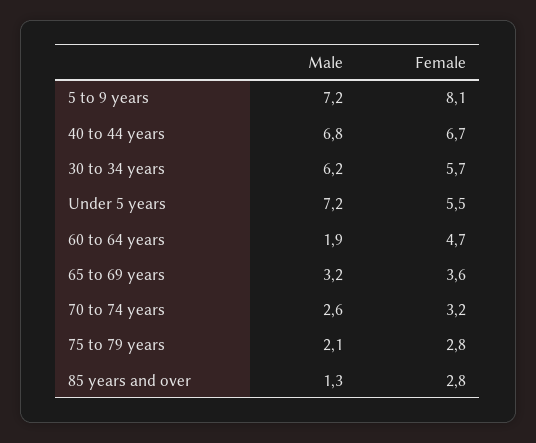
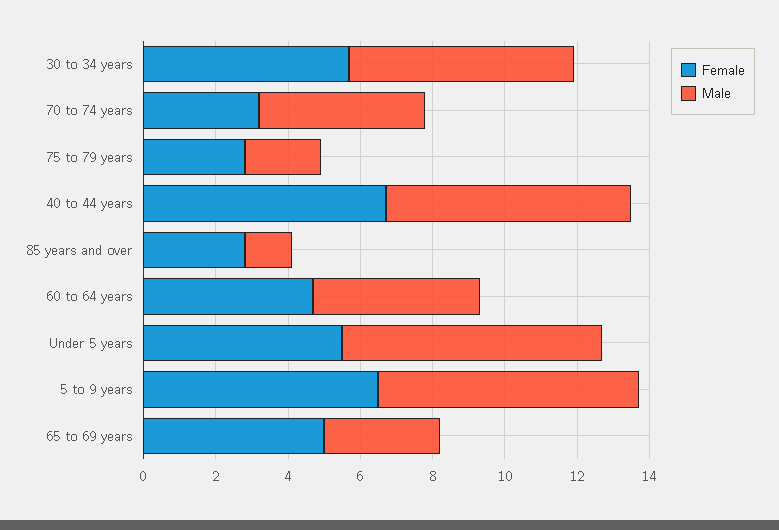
  {
    "Male": {
      "5 to 9 years": 7.2,
      "40 to 44 years": 6.8,
      "30 to 34 years": 6.2,
      "Under 5 years": 7.2,
-     "60 to 64 years": 1.9,
+     "60 to 64 years": 4.5,
      "65 to 69 years": 3.2,
-     "70 to 74 years": 2.6,
+     "70 to 74 years": 4.5,
      "75 to 79 years": 2.1,
      "85 years and over": 1.3
    },
    "Female": {
-     "5 to 9 years": 8.1,
+     "5 to 9 years": 6.5,
      "40 to 44 years": 6.7,
      "30 to 34 years": 5.7,
      "Under 5 years": 5.5,
      "60 to 64 years": 4.7,
-     "65 to 69 years": 3.6,
+     "65 to 69 years": 5,
      "70 to 74 years": 3.2,
      "75 to 79 years": 2.8,
      "85 years and over": 2.8
    }
  }

